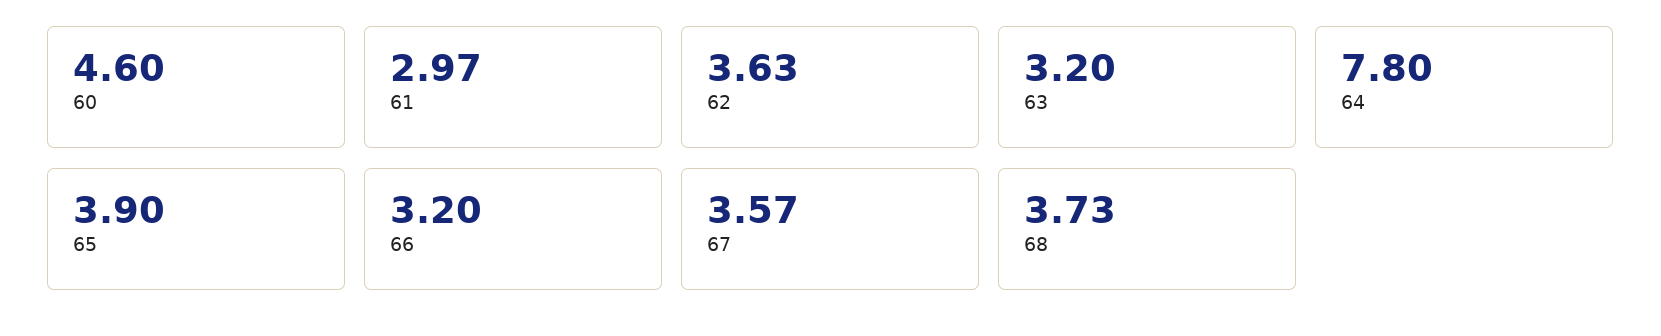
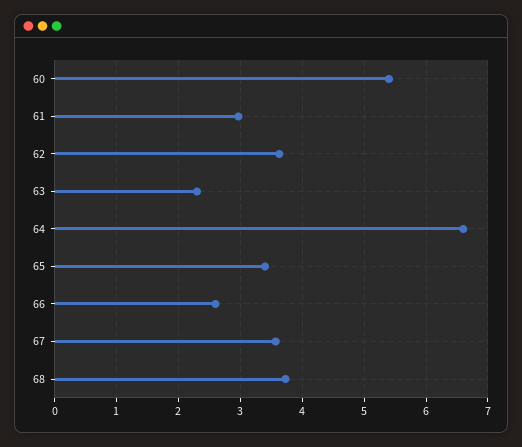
  {
-   "60": 4.6,
+   "60": 5.4,
    "61": 2.97,
    "62": 3.63,
-   "63": 3.2,
+   "63": 2.3,
-   "64": 7.8,
+   "64": 6.6,
-   "65": 3.9,
+   "65": 3.4,
-   "66": 3.2,
+   "66": 2.6,
    "67": 3.57,
    "68": 3.73
  }

